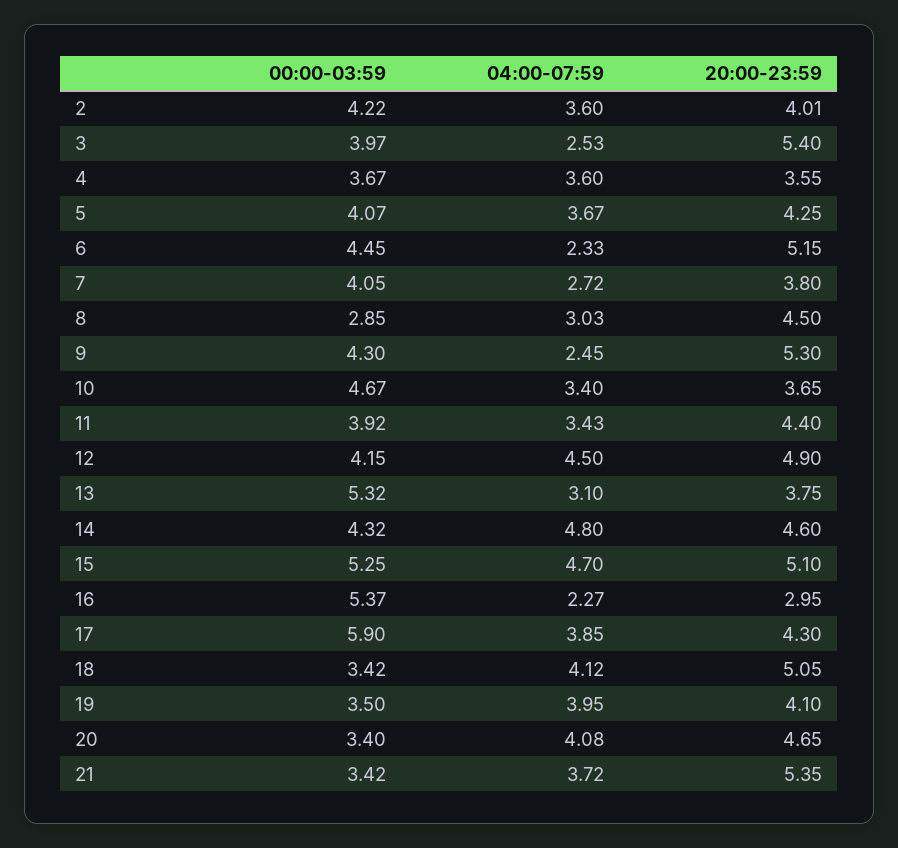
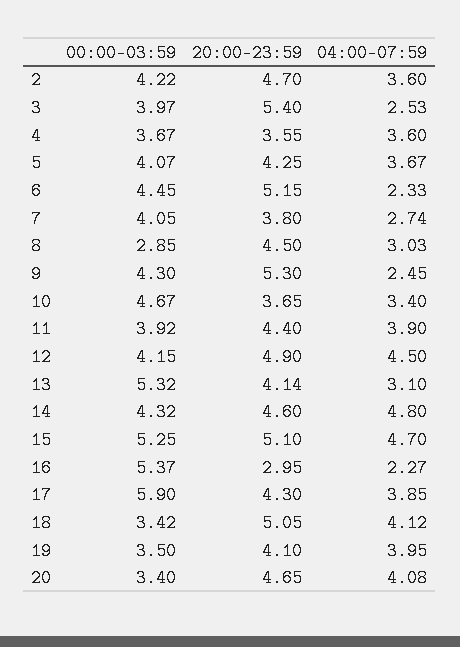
  {
    "00:00-03:59": {
      "2": 4.22,
      "3": 3.97,
      "4": 3.67,
      "5": 4.07,
      "6": 4.45,
      "7": 4.05,
      "8": 2.85,
      "9": 4.3,
      "10": 4.67,
      "11": 3.92,
      "12": 4.15,
      "13": 5.32,
      "14": 4.32,
      "15": 5.25,
      "16": 5.37,
      "17": 5.9,
      "18": 3.42,
      "19": 3.5,
-     "20": 3.4,
+     "20": 3.4
-     "21": 3.42
    },
    "04:00-07:59": {
      "2": 3.6,
      "3": 2.53,
      "4": 3.6,
      "5": 3.67,
      "6": 2.33,
-     "7": 2.72,
+     "7": 2.74,
      "8": 3.03,
      "9": 2.45,
      "10": 3.4,
-     "11": 3.43,
+     "11": 3.9,
      "12": 4.5,
      "13": 3.1,
      "14": 4.8,
      "15": 4.7,
      "16": 2.27,
      "17": 3.85,
      "18": 4.12,
      "19": 3.95,
-     "20": 4.08,
+     "20": 4.08
-     "21": 3.72
    },
    "20:00-23:59": {
-     "2": 4.01,
+     "2": 4.7,
      "3": 5.4,
      "4": 3.55,
      "5": 4.25,
      "6": 5.15,
      "7": 3.8,
      "8": 4.5,
      "9": 5.3,
      "10": 3.65,
      "11": 4.4,
      "12": 4.9,
-     "13": 3.75,
+     "13": 4.14,
      "14": 4.6,
      "15": 5.1,
      "16": 2.95,
      "17": 4.3,
      "18": 5.05,
      "19": 4.1,
-     "20": 4.65,
+     "20": 4.65
-     "21": 5.35
    }
  }

